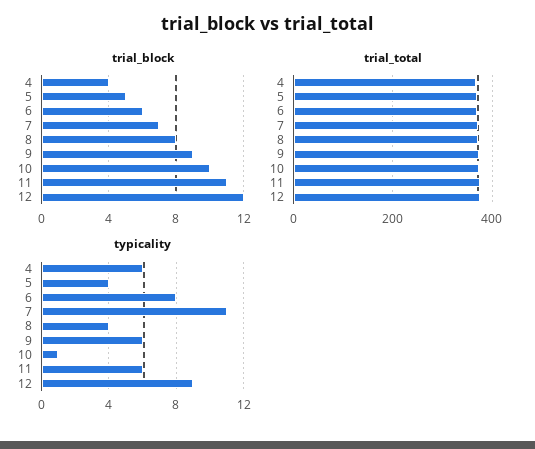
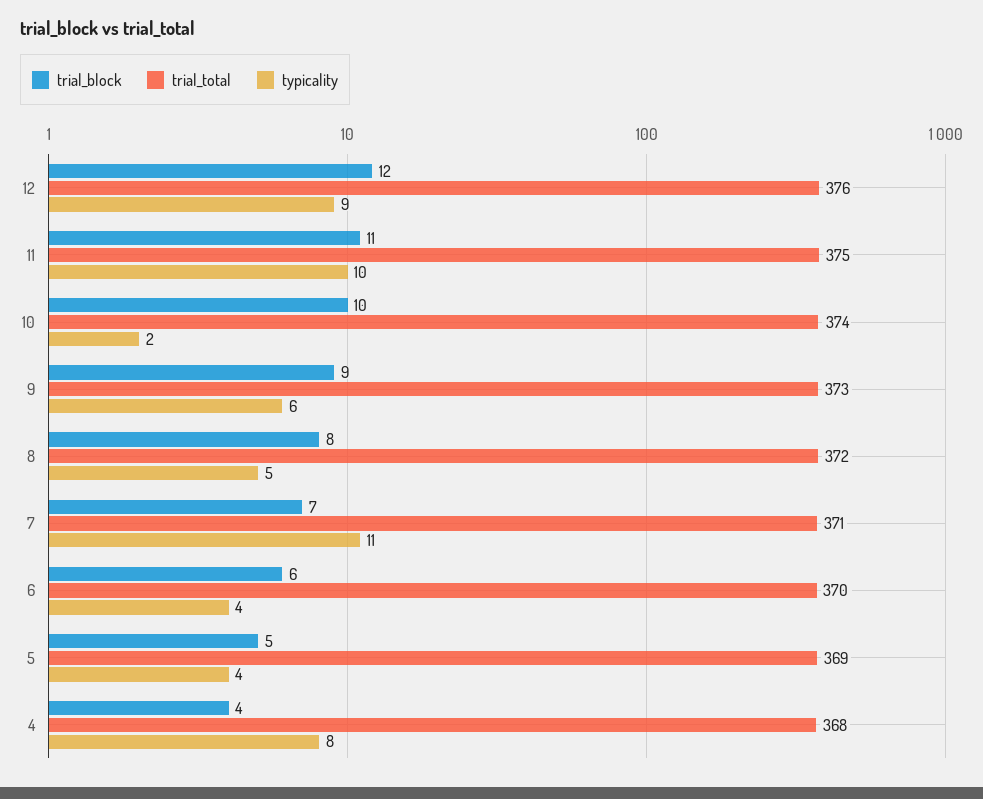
  {
    "trial_block": {
      "4": 4,
      "5": 5,
      "6": 6,
      "7": 7,
      "8": 8,
      "9": 9,
      "10": 10,
      "11": 11,
      "12": 12
    },
    "trial_total": {
      "4": 368,
      "5": 369,
      "6": 370,
      "7": 371,
      "8": 372,
      "9": 373,
      "10": 374,
      "11": 375,
      "12": 376
    },
    "typicality": {
-     "4": 6,
+     "4": 8,
      "5": 4,
-     "6": 8,
+     "6": 4,
      "7": 11,
-     "8": 4,
+     "8": 5,
      "9": 6,
-     "10": 1,
+     "10": 2,
-     "11": 6,
+     "11": 10,
      "12": 9
    }
  }

